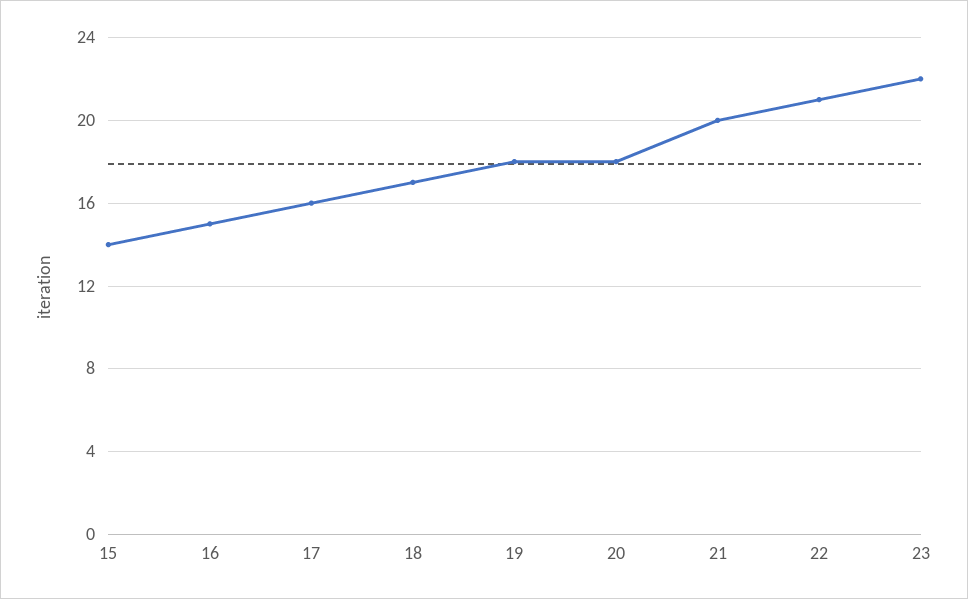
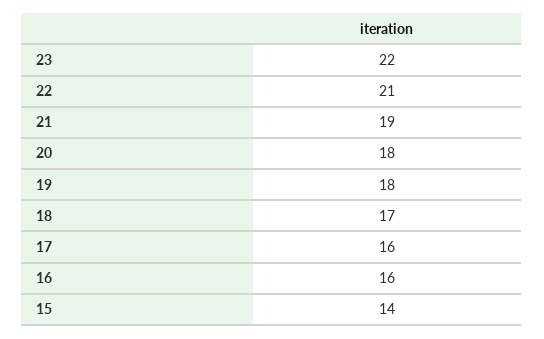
  {
    "15": 14,
-   "16": 15,
+   "16": 16,
    "17": 16,
    "18": 17,
    "19": 18,
    "20": 18,
-   "21": 20,
+   "21": 19,
    "22": 21,
    "23": 22
  }

